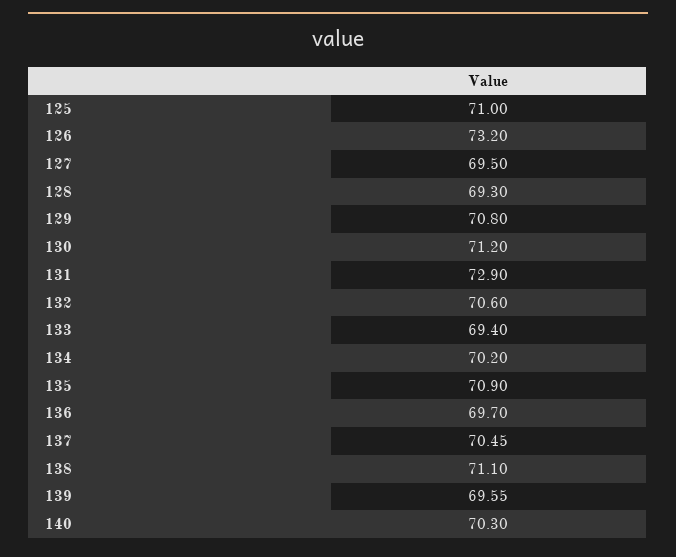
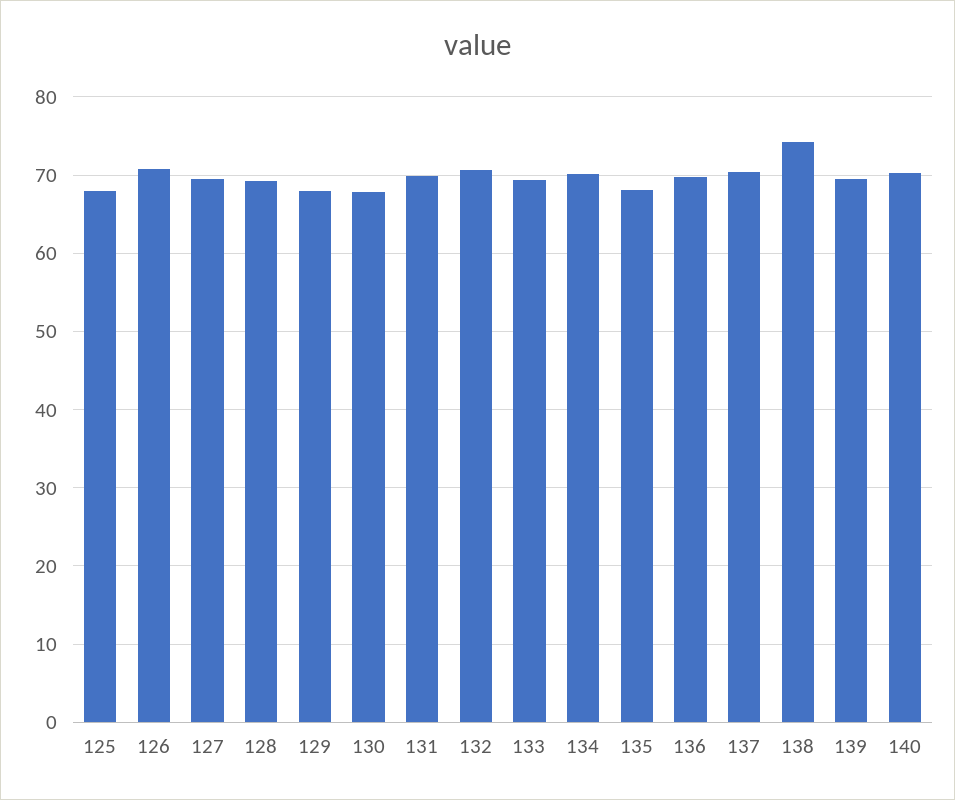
  {
-   "125": 71,
+   "125": 68,
-   "126": 73.2,
+   "126": 71,
    "127": 69.5,
    "128": 69.3,
-   "129": 70.8,
+   "129": 68,
-   "130": 71.2,
+   "130": 68,
-   "131": 72.9,
+   "131": 70,
    "132": 70.6,
    "133": 69.4,
    "134": 70.2,
-   "135": 70.9,
+   "135": 68,
    "136": 69.7,
    "137": 70.45,
-   "138": 71.1,
+   "138": 74,
    "139": 69.55,
    "140": 70.3
  }

